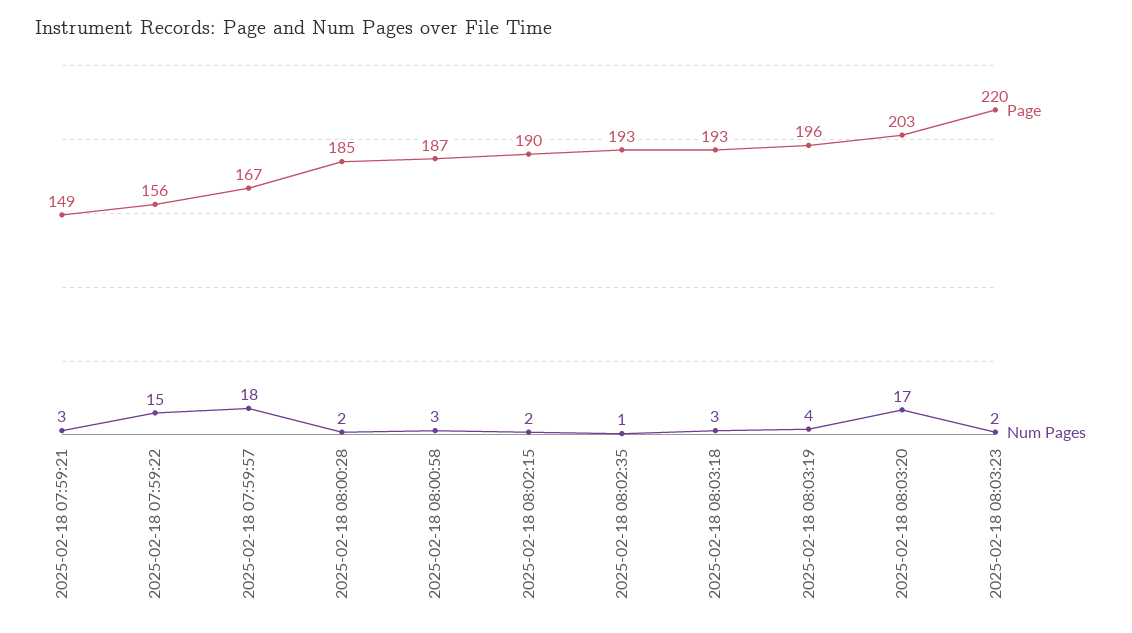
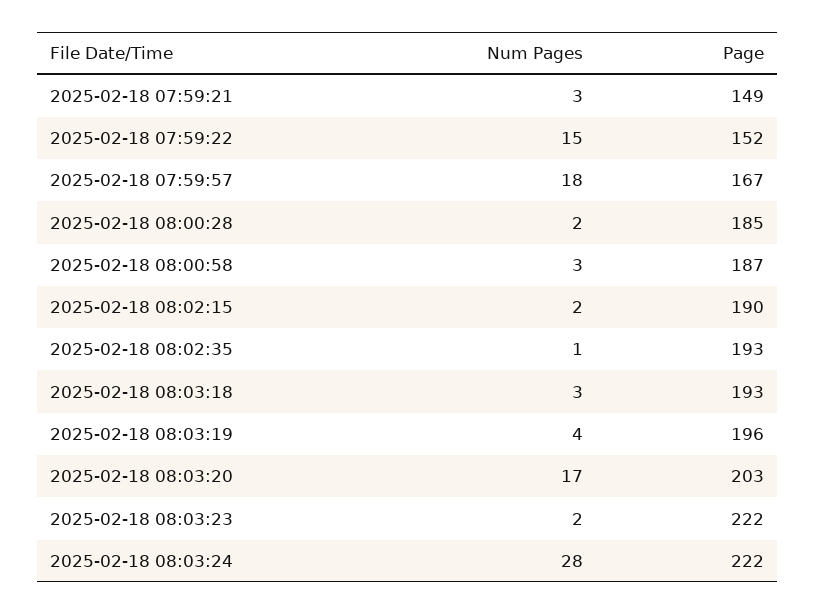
  {
    "Page": {
      "2025-02-18 07:59:21": 149,
-     "2025-02-18 07:59:22": 156,
+     "2025-02-18 07:59:22": 152,
      "2025-02-18 07:59:57": 167,
      "2025-02-18 08:00:28": 185,
      "2025-02-18 08:00:58": 187,
      "2025-02-18 08:02:15": 190,
      "2025-02-18 08:02:35": 193,
      "2025-02-18 08:03:18": 193,
      "2025-02-18 08:03:19": 196,
      "2025-02-18 08:03:20": 203,
-     "2025-02-18 08:03:23": 220
+     "2025-02-18 08:03:23": 222,
+     "2025-02-18 08:03:24": 222
    },
    "Num Pages": {
      "2025-02-18 07:59:21": 3,
      "2025-02-18 07:59:22": 15,
      "2025-02-18 07:59:57": 18,
      "2025-02-18 08:00:28": 2,
      "2025-02-18 08:00:58": 3,
      "2025-02-18 08:02:15": 2,
      "2025-02-18 08:02:35": 1,
      "2025-02-18 08:03:18": 3,
      "2025-02-18 08:03:19": 4,
      "2025-02-18 08:03:20": 17,
-     "2025-02-18 08:03:23": 2
+     "2025-02-18 08:03:23": 2,
+     "2025-02-18 08:03:24": 28
    }
  }

